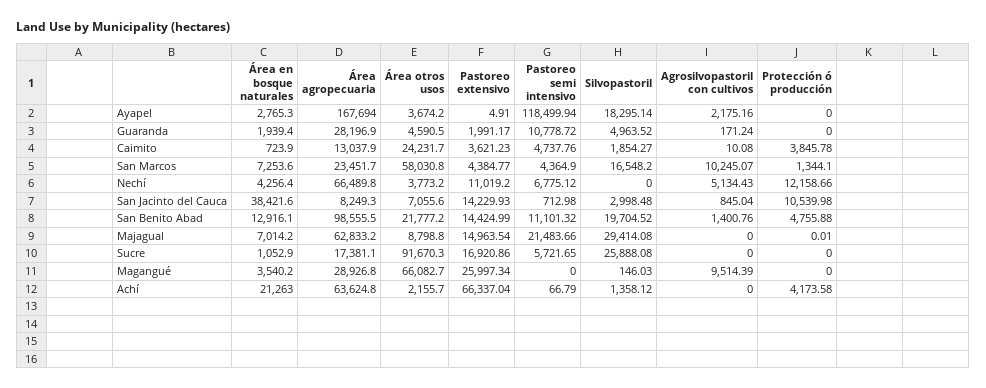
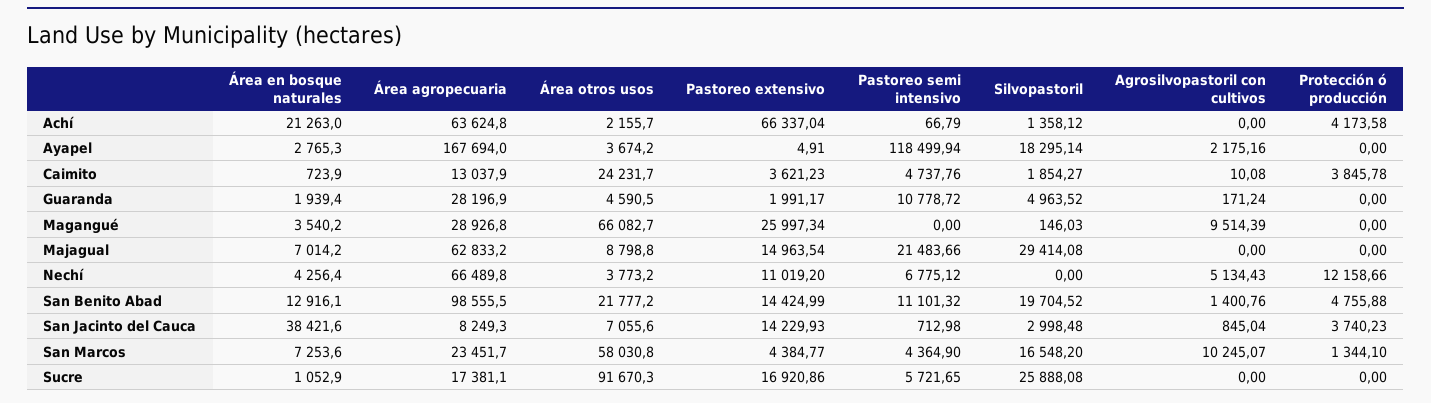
  {
    "Área en bosque naturales": {
      "Ayapel": 2765.3,
      "Guaranda": 1939.4,
      "Caimito": 723.9,
      "San Marcos": 7253.6,
      "Nechí": 4256.4,
      "San Jacinto del Cauca": 38421.6,
      "San Benito Abad": 12916.1,
      "Majagual": 7014.2,
      "Sucre": 1052.9,
      "Magangué": 3540.2,
      "Achí": 21263
    },
    "Área agropecuaria": {
      "Ayapel": 167694,
      "Guaranda": 28196.9,
      "Caimito": 13037.9,
      "San Marcos": 23451.7,
      "Nechí": 66489.8,
      "San Jacinto del Cauca": 8249.3,
      "San Benito Abad": 98555.5,
      "Majagual": 62833.2,
      "Sucre": 17381.1,
      "Magangué": 28926.8,
      "Achí": 63624.8
    },
    "Área otros usos": {
      "Ayapel": 3674.2,
      "Guaranda": 4590.5,
      "Caimito": 24231.7,
      "San Marcos": 58030.8,
      "Nechí": 3773.2,
      "San Jacinto del Cauca": 7055.6,
      "San Benito Abad": 21777.2,
      "Majagual": 8798.8,
      "Sucre": 91670.3,
      "Magangué": 66082.7,
      "Achí": 2155.7
    },
    "Pastoreo extensivo": {
      "Ayapel": 4.91,
      "Guaranda": 1991.17,
      "Caimito": 3621.23,
      "San Marcos": 4384.77,
      "Nechí": 11019.2,
      "San Jacinto del Cauca": 14229.93,
      "San Benito Abad": 14424.99,
      "Majagual": 14963.54,
      "Sucre": 16920.86,
      "Magangué": 25997.34,
      "Achí": 66337.04
    },
    "Pastoreo semi intensivo": {
      "Ayapel": 118499.94,
      "Guaranda": 10778.72,
      "Caimito": 4737.76,
      "San Marcos": 4364.9,
      "Nechí": 6775.12,
      "San Jacinto del Cauca": 712.98,
      "San Benito Abad": 11101.32,
      "Majagual": 21483.66,
      "Sucre": 5721.65,
      "Magangué": 0,
      "Achí": 66.79
    },
    "Silvopastoril": {
      "Ayapel": 18295.14,
      "Guaranda": 4963.52,
      "Caimito": 1854.27,
      "San Marcos": 16548.2,
      "Nechí": 0,
      "San Jacinto del Cauca": 2998.48,
      "San Benito Abad": 19704.52,
      "Majagual": 29414.08,
      "Sucre": 25888.08,
      "Magangué": 146.03,
      "Achí": 1358.12
    },
    "Agrosilvopastoril con cultivos": {
      "Ayapel": 2175.16,
      "Guaranda": 171.24,
      "Caimito": 10.08,
      "San Marcos": 10245.07,
      "Nechí": 5134.43,
      "San Jacinto del Cauca": 845.04,
      "San Benito Abad": 1400.76,
      "Majagual": 0,
      "Sucre": 0,
      "Magangué": 9514.39,
      "Achí": 0
    },
    "Protección ó producción": {
      "Ayapel": 0,
      "Guaranda": 0,
      "Caimito": 3845.78,
      "San Marcos": 1344.1,
      "Nechí": 12158.66,
-     "San Jacinto del Cauca": 10539.98,
+     "San Jacinto del Cauca": 3740.23,
      "San Benito Abad": 4755.88,
-     "Majagual": 0.01,
+     "Majagual": 0,
      "Sucre": 0,
      "Magangué": 0,
      "Achí": 4173.58
    }
  }

